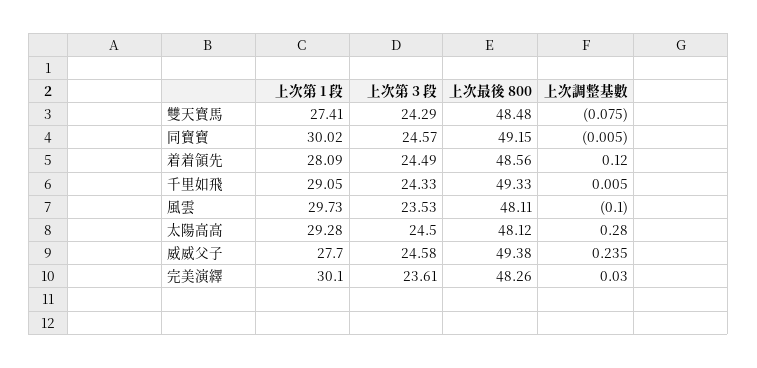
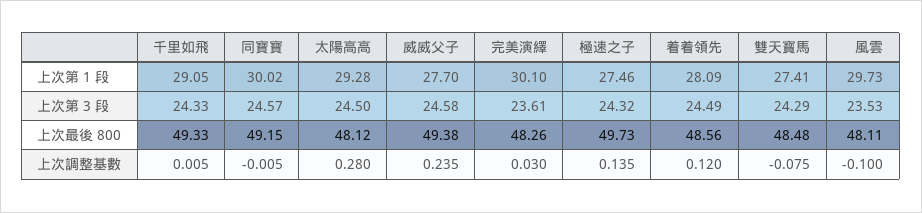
  {
    "上次第 1 段": {
      "雙天寳馬": 27.41,
      "同寶寶": 30.02,
      "着着領先": 28.09,
      "千里如飛": 29.05,
      "風雲": 29.73,
      "太陽高高": 29.28,
      "威威父子": 27.7,
-     "完美演繹": 30.1
+     "完美演繹": 30.1,
+     "極速之子": 27.46
    },
    "上次第 3 段": {
      "雙天寳馬": 24.29,
      "同寶寶": 24.57,
      "着着領先": 24.49,
      "千里如飛": 24.33,
      "風雲": 23.53,
      "太陽高高": 24.5,
      "威威父子": 24.58,
-     "完美演繹": 23.61
+     "完美演繹": 23.61,
+     "極速之子": 24.32
    },
    "上次最後 800": {
      "雙天寳馬": 48.48,
      "同寶寶": 49.15,
      "着着領先": 48.56,
      "千里如飛": 49.33,
      "風雲": 48.11,
      "太陽高高": 48.12,
      "威威父子": 49.38,
-     "完美演繹": 48.26
+     "完美演繹": 48.26,
+     "極速之子": 49.73
    },
    "上次調整基數": {
      "雙天寳馬": -0.075,
      "同寶寶": -0.005,
      "着着領先": 0.12,
      "千里如飛": 0.005,
      "風雲": -0.1,
      "太陽高高": 0.28,
      "威威父子": 0.235,
-     "完美演繹": 0.03
+     "完美演繹": 0.03,
+     "極速之子": 0.135
    }
  }

